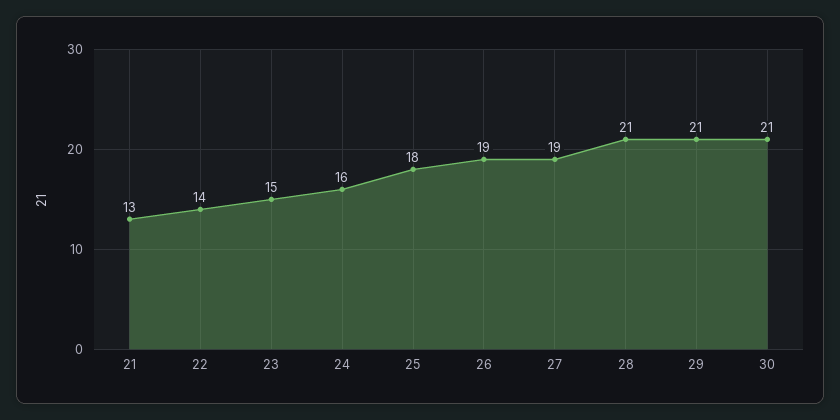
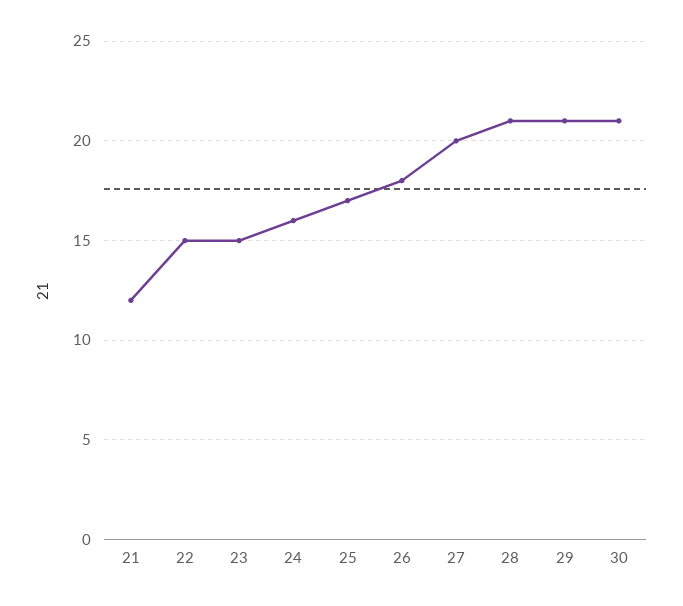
  {
-   "21": 13,
+   "21": 12,
-   "22": 14,
+   "22": 15,
    "23": 15,
    "24": 16,
-   "25": 18,
+   "25": 17,
-   "26": 19,
+   "26": 18,
-   "27": 19,
+   "27": 20,
    "28": 21,
    "29": 21,
    "30": 21
  }

